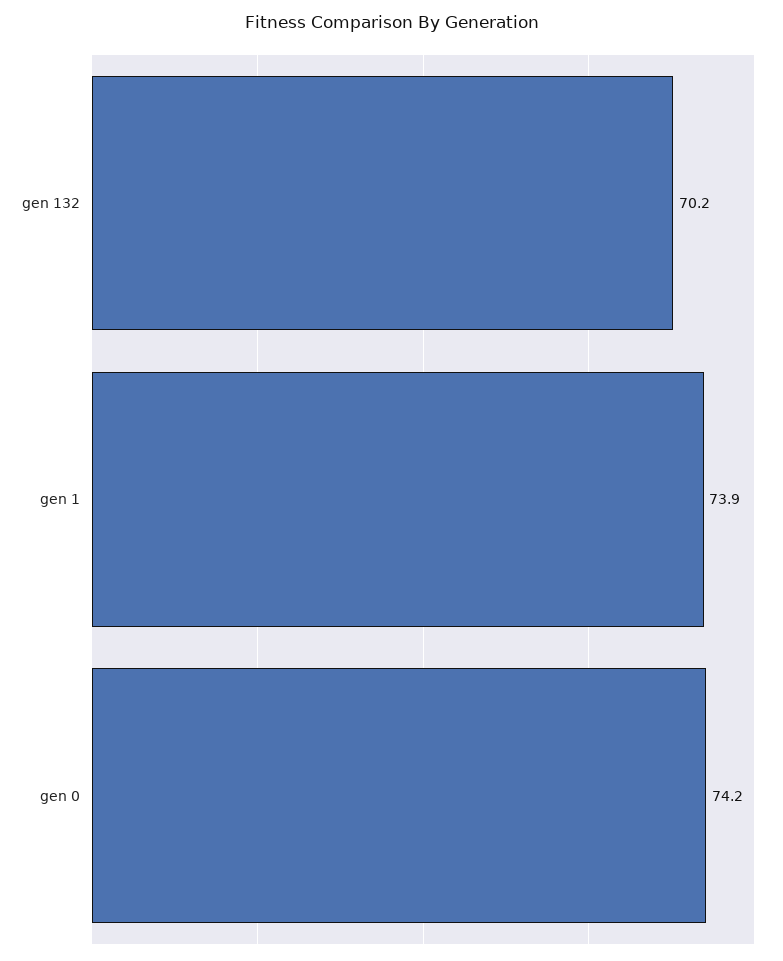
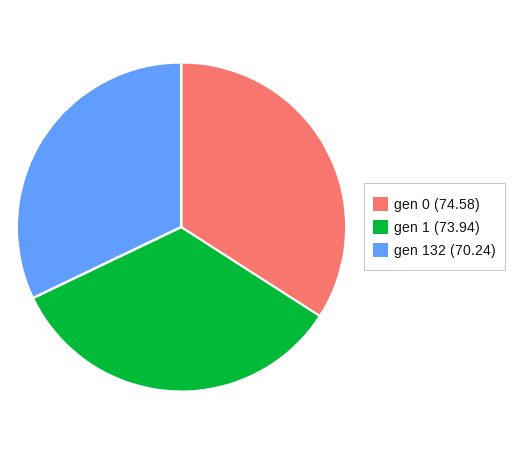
  {
    "gen 132": 70.24,
    "gen 1": 73.94,
-   "gen 0": 74.2
+   "gen 0": 74.58
  }

